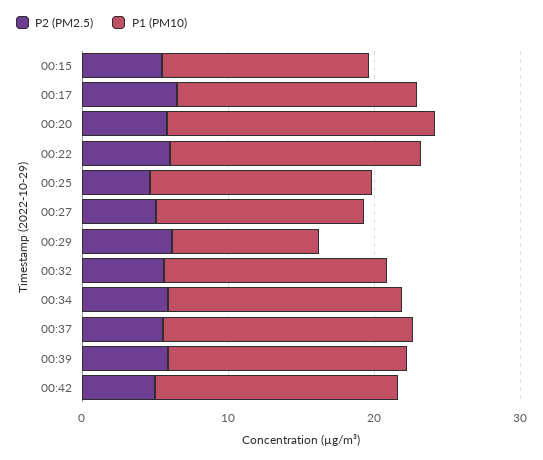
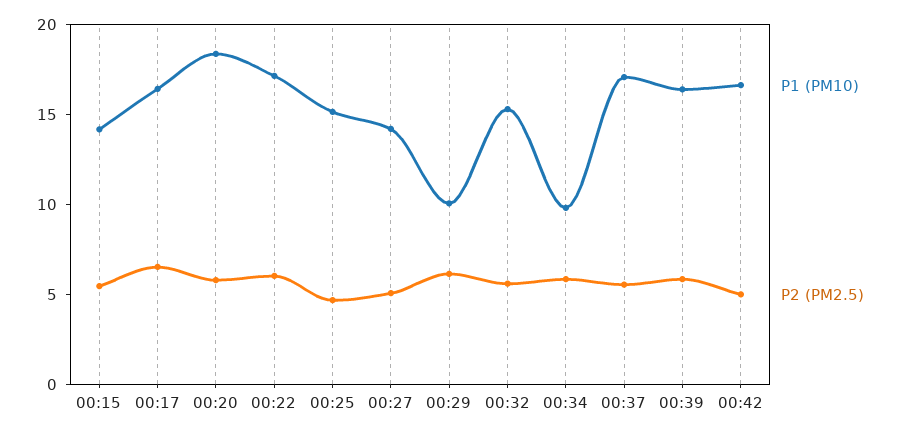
  {
    "P2 (PM2.5)": {
      "00:15": 5,
      "00:17": 7,
      "00:20": 6,
      "00:22": 6,
      "00:25": 5,
      "00:27": 5,
      "00:29": 6,
      "00:32": 6,
      "00:34": 6,
      "00:37": 6,
      "00:39": 6,
      "00:42": 5
    },
    "P1 (PM10)": {
      "00:15": 14,
      "00:17": 16,
      "00:20": 18,
      "00:22": 17,
      "00:25": 15,
      "00:27": 14,
      "00:29": 10,
      "00:32": 15,
-     "00:34": 16,
+     "00:34": 10,
      "00:37": 17,
      "00:39": 16,
      "00:42": 17
    }
  }

